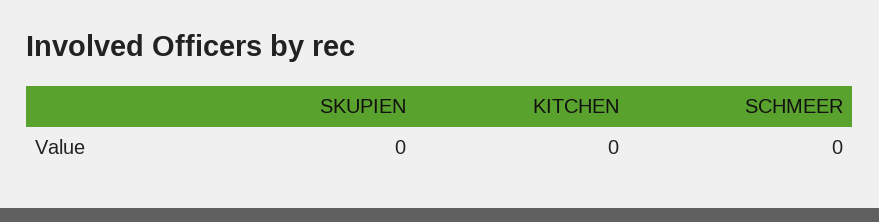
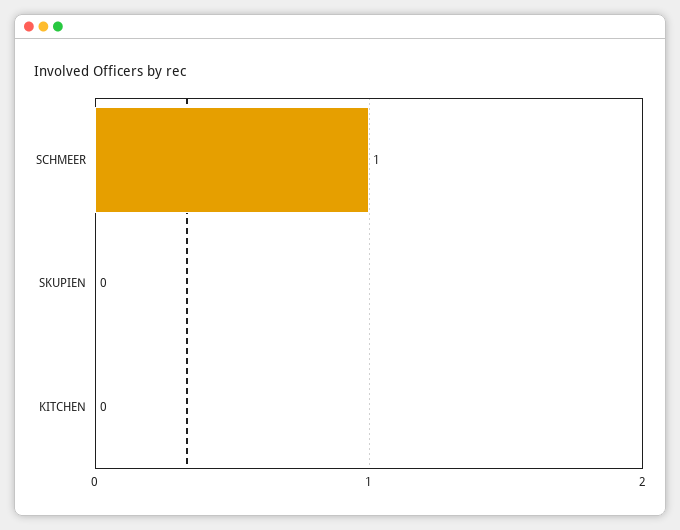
  {
    "SKUPIEN": 0,
    "KITCHEN": 0,
-   "SCHMEER": 0
+   "SCHMEER": 1
  }

